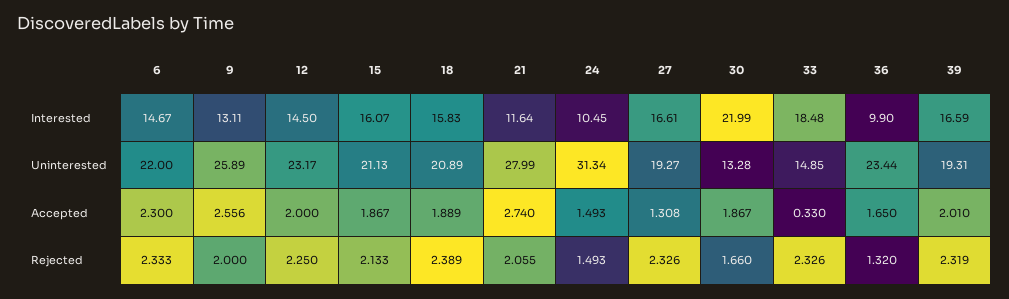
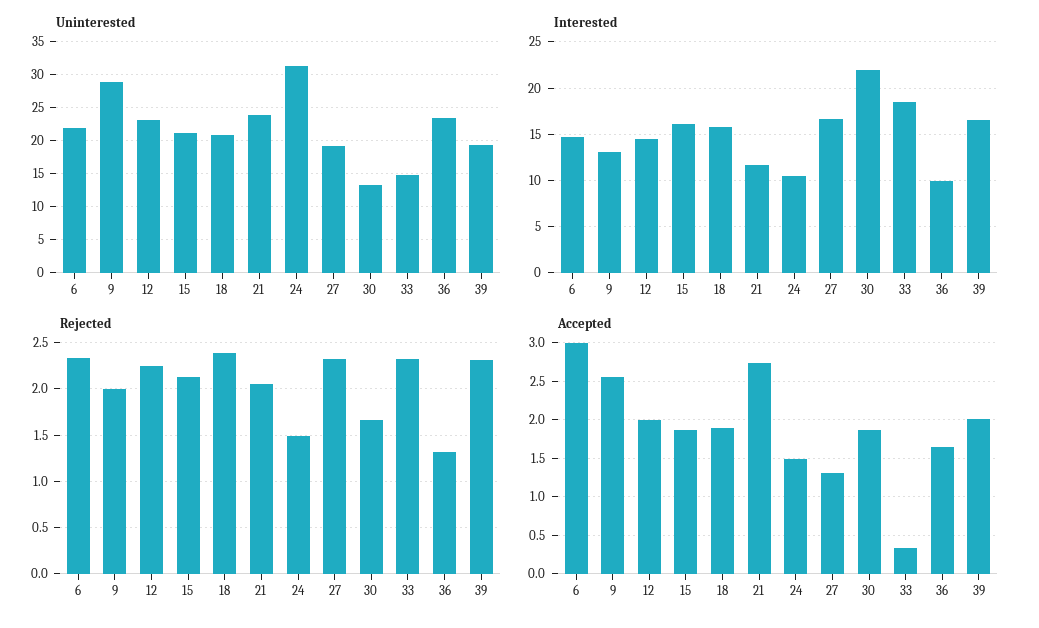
  {
    "Interested": {
      "6": 14.67,
      "9": 13.11,
      "12": 14.5,
      "15": 16.07,
      "18": 15.83,
      "21": 11.64,
      "24": 10.45,
      "27": 16.61,
      "30": 21.99,
      "33": 18.48,
      "36": 9.9,
      "39": 16.59
    },
    "Uninterested": {
      "6": 22,
-     "9": 25.89,
+     "9": 29,
      "12": 23.17,
      "15": 21.13,
      "18": 20.89,
-     "21": 27.99,
+     "21": 24,
      "24": 31.34,
      "27": 19.27,
      "30": 13.28,
      "33": 14.85,
      "36": 23.44,
      "39": 19.31
    },
    "Accepted": {
-     "6": 2.3,
+     "6": 3,
      "9": 2.556,
      "12": 2,
      "15": 1.867,
      "18": 1.889,
      "21": 2.74,
      "24": 1.493,
      "27": 1.308,
      "30": 1.867,
      "33": 0.33,
      "36": 1.65,
      "39": 2.01
    },
    "Rejected": {
      "6": 2.333,
      "9": 2,
      "12": 2.25,
      "15": 2.133,
      "18": 2.389,
      "21": 2.055,
      "24": 1.493,
      "27": 2.326,
      "30": 1.66,
      "33": 2.326,
      "36": 1.32,
      "39": 2.319
    }
  }

